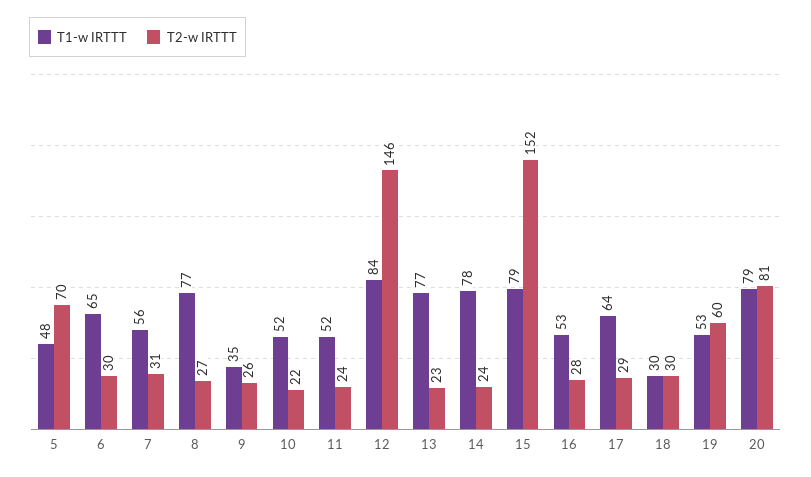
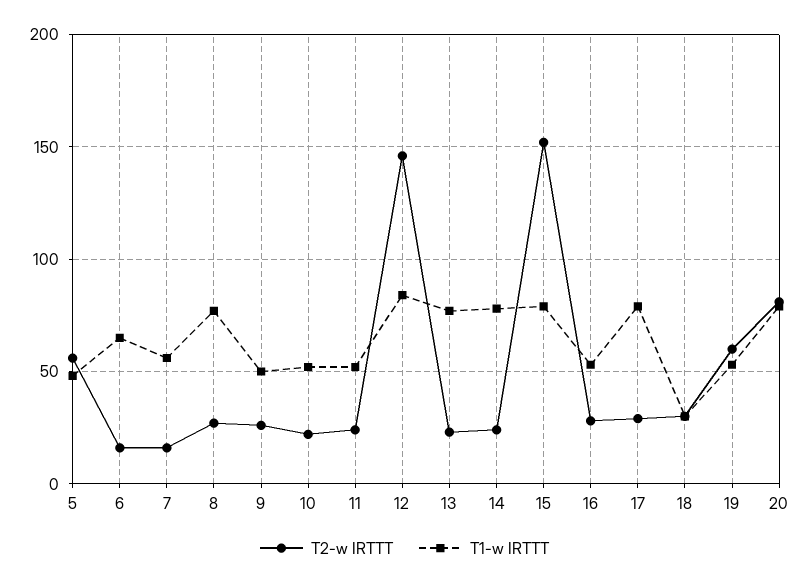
  {
    "T1-w IRTTT": {
      "5": 48,
      "6": 65,
      "7": 56,
      "8": 77,
-     "9": 35,
+     "9": 50,
      "10": 52,
      "11": 52,
      "12": 84,
      "13": 77,
      "14": 78,
      "15": 79,
      "16": 53,
-     "17": 64,
+     "17": 80,
      "18": 30,
      "19": 53,
      "20": 79
    },
    "T2-w IRTTT": {
-     "5": 70,
+     "5": 55,
-     "6": 30,
+     "6": 15,
-     "7": 31,
+     "7": 15,
      "8": 27,
      "9": 26,
      "10": 22,
      "11": 24,
      "12": 146,
      "13": 23,
      "14": 24,
      "15": 152,
      "16": 28,
      "17": 29,
      "18": 30,
      "19": 60,
      "20": 81
    }
  }

